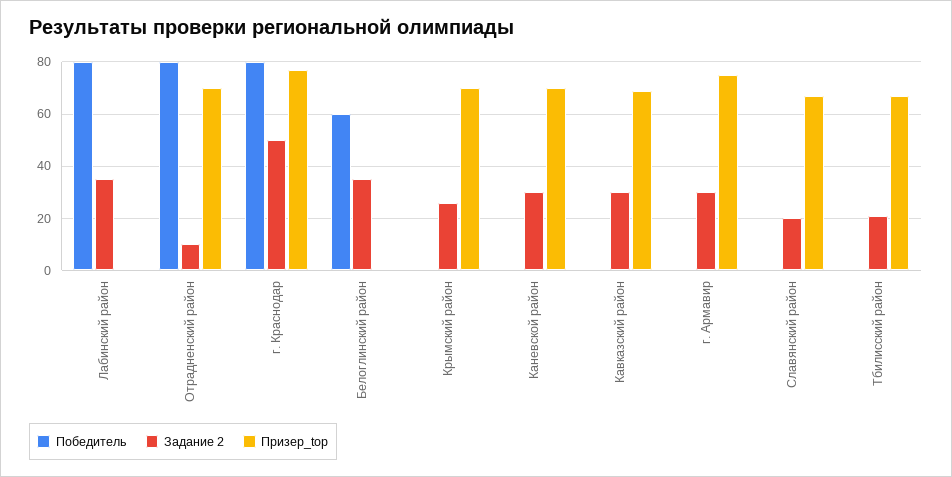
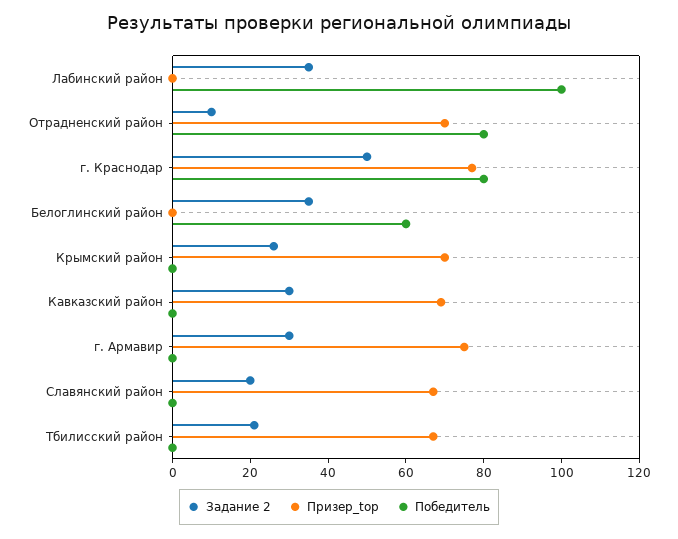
  {
    "Победитель": {
-     "Лабинский район": 80,
+     "Лабинский район": 100,
      "Отрадненский район": 80,
      "г. Краснодар": 80,
      "Белоглинский район": 60,
      "Крымский район": 0,
-     "Каневской район": 0,
      "Кавказский район": 0,
      "г. Армавир": 0,
      "Славянский район": 0,
      "Тбилисский район": 0
    },
    "Задание 2": {
      "Лабинский район": 35,
      "Отрадненский район": 10,
      "г. Краснодар": 50,
      "Белоглинский район": 35,
      "Крымский район": 25,
-     "Каневской район": 30,
      "Кавказский район": 30,
      "г. Армавир": 30,
      "Славянский район": 20,
      "Тбилисский район": 20
    },
    "Призер_top": {
      "Лабинский район": 0,
      "Отрадненский район": 70,
      "г. Краснодар": 75,
      "Белоглинский район": 0,
      "Крымский район": 70,
-     "Каневской район": 70,
      "Кавказский район": 70,
      "г. Армавир": 75,
      "Славянский район": 65,
      "Тбилисский район": 65
    }
  }

